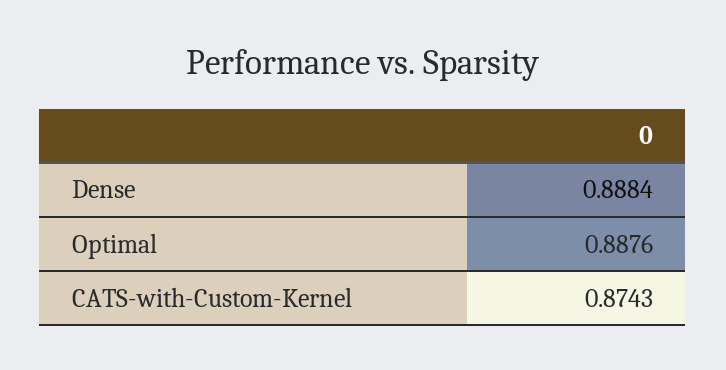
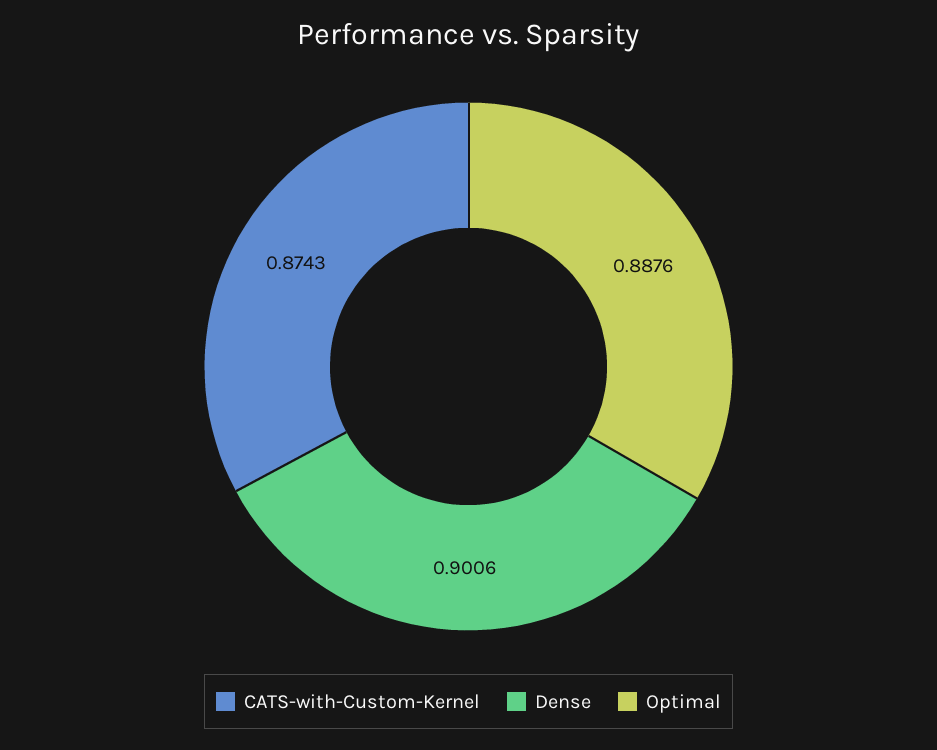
  {
-   "Dense": 0.8884,
+   "Dense": 0.9006,
    "Optimal": 0.8876,
    "CATS-with-Custom-Kernel": 0.8743
  }

